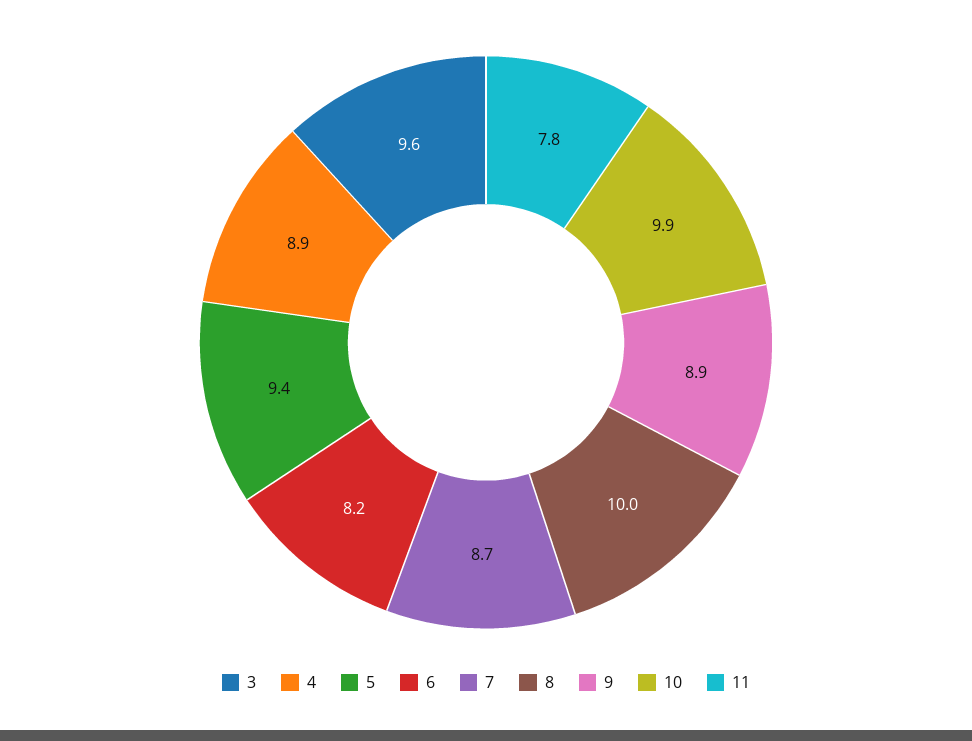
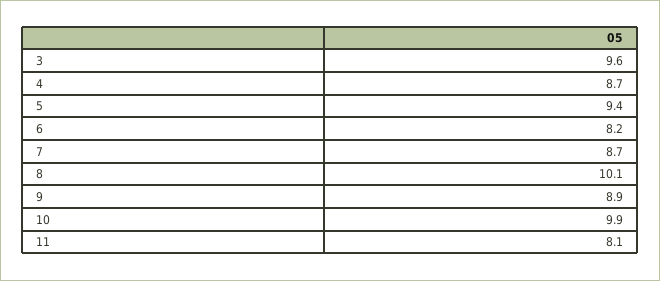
  {
    "3": 9.6,
-   "4": 8.9,
+   "4": 8.7,
    "5": 9.4,
    "6": 8.2,
    "7": 8.7,
-   "8": 10,
+   "8": 10.1,
    "9": 8.9,
    "10": 9.9,
-   "11": 7.8
+   "11": 8.1
  }

